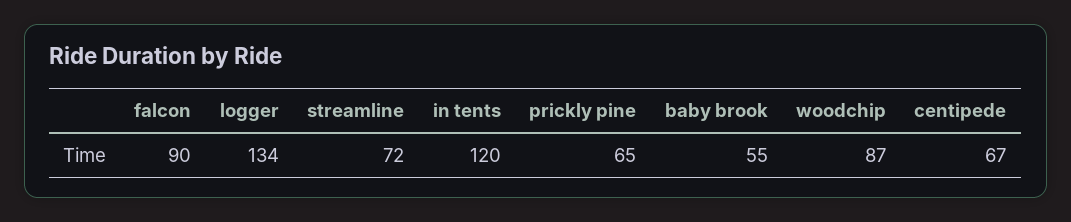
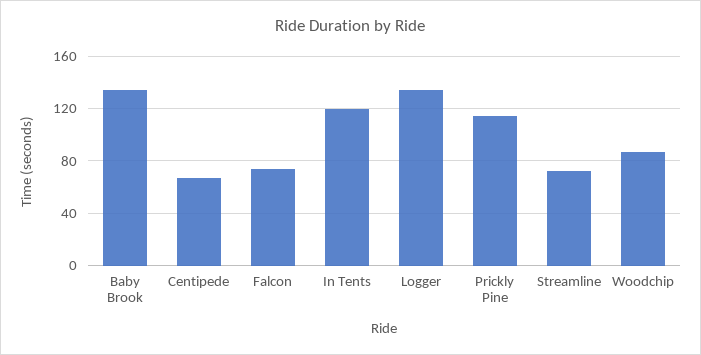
  {
-   "falcon": 90,
+   "falcon": 75,
    "logger": 134,
    "streamline": 72,
    "in tents": 120,
-   "prickly pine": 65,
+   "prickly pine": 115,
-   "baby brook": 55,
+   "baby brook": 135,
    "woodchip": 87,
    "centipede": 67
  }

